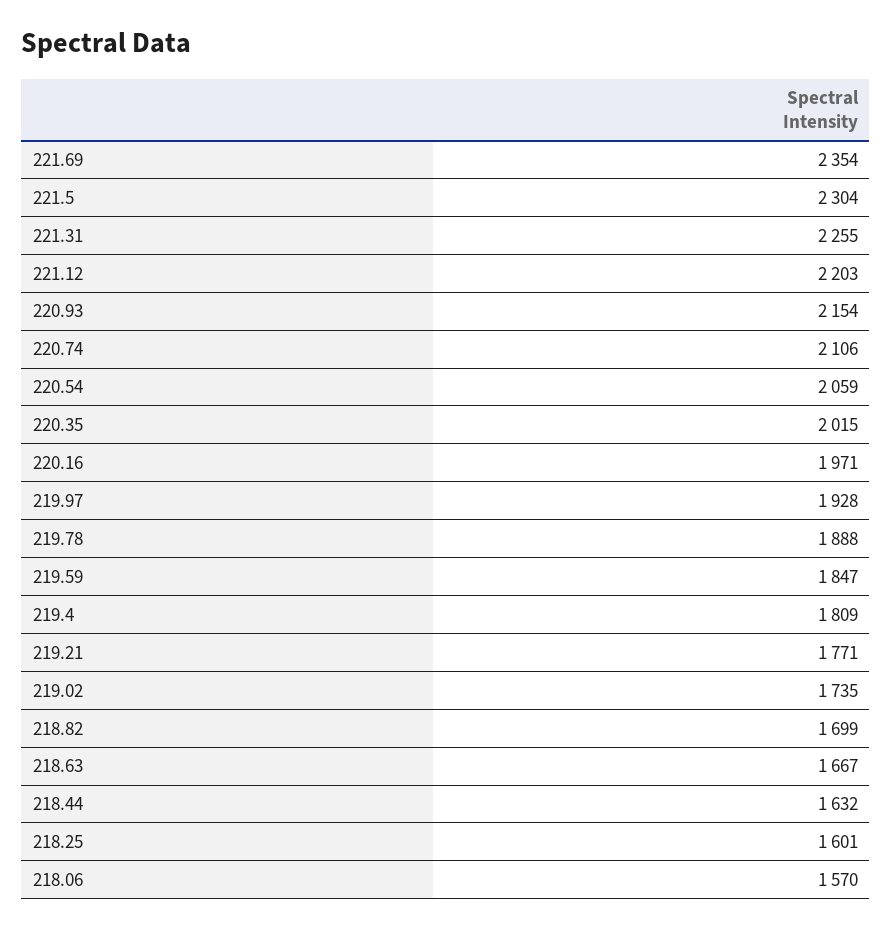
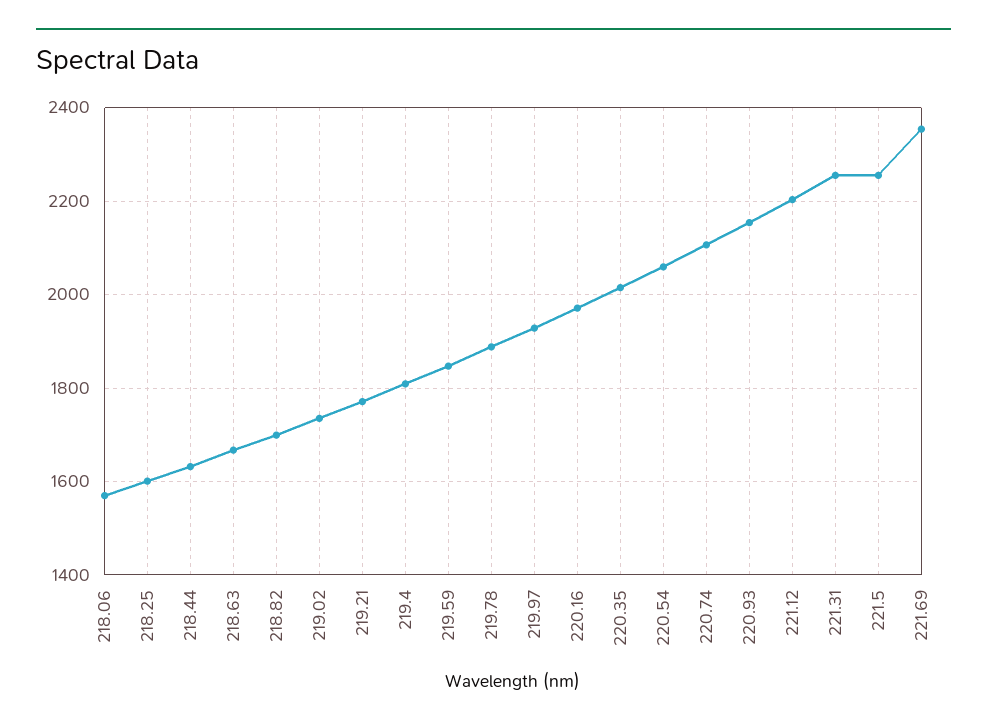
  {
    "221.69": 2354,
-   "221.5": 2304,
+   "221.5": 2260,
    "221.31": 2255,
    "221.12": 2203,
    "220.93": 2154,
    "220.74": 2106,
    "220.54": 2059,
    "220.35": 2015,
    "220.16": 1971,
    "219.97": 1928,
    "219.78": 1888,
    "219.59": 1847,
    "219.4": 1809,
    "219.21": 1771,
    "219.02": 1735,
    "218.82": 1699,
    "218.63": 1667,
    "218.44": 1632,
    "218.25": 1601,
    "218.06": 1570
  }

